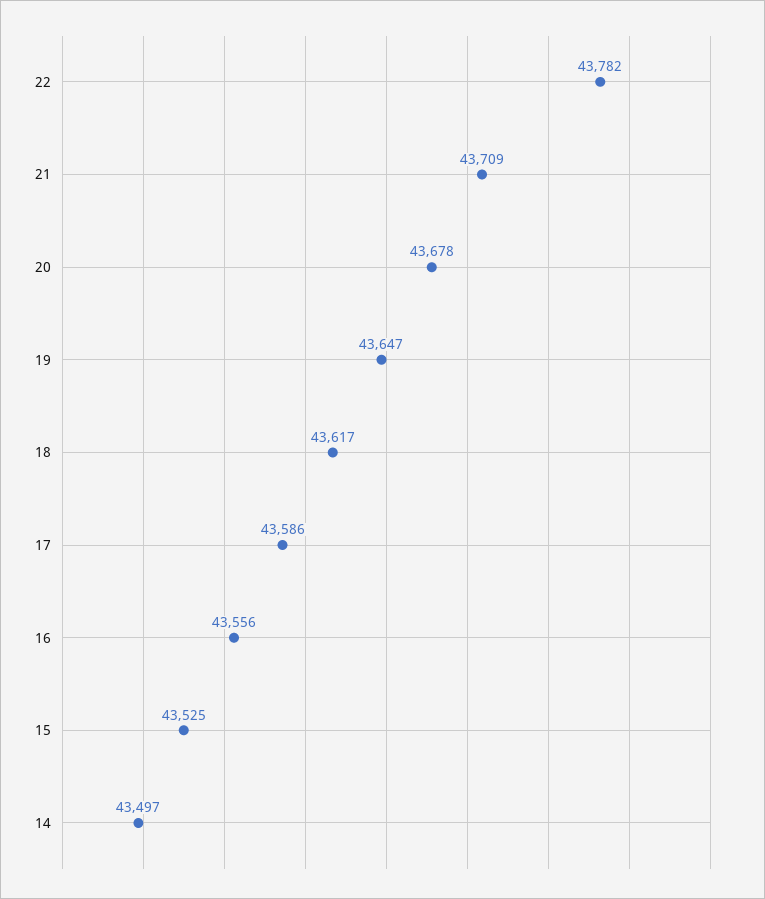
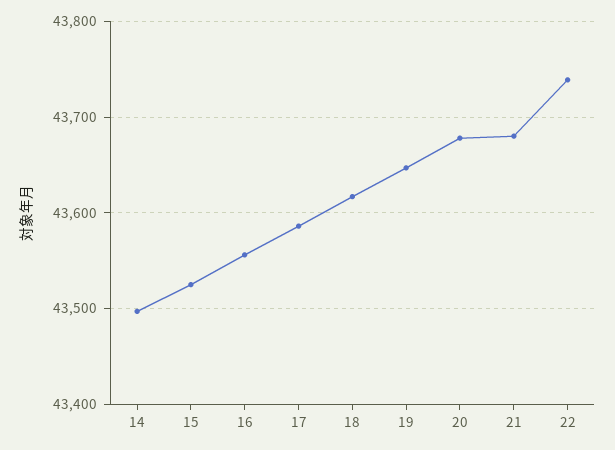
  {
-   "22": 43782,
+   "22": 43740,
-   "21": 43709,
+   "21": 43680,
    "20": 43678,
    "19": 43647,
    "18": 43617,
    "17": 43586,
    "16": 43556,
    "15": 43525,
    "14": 43497
  }

